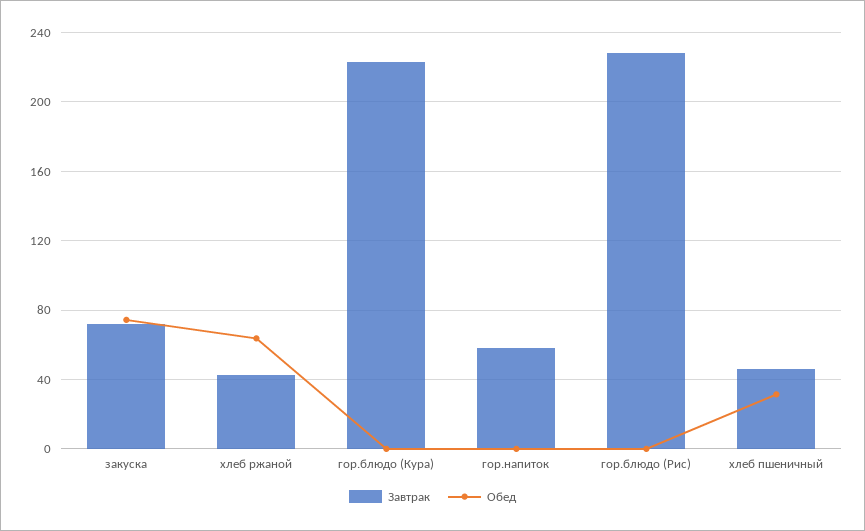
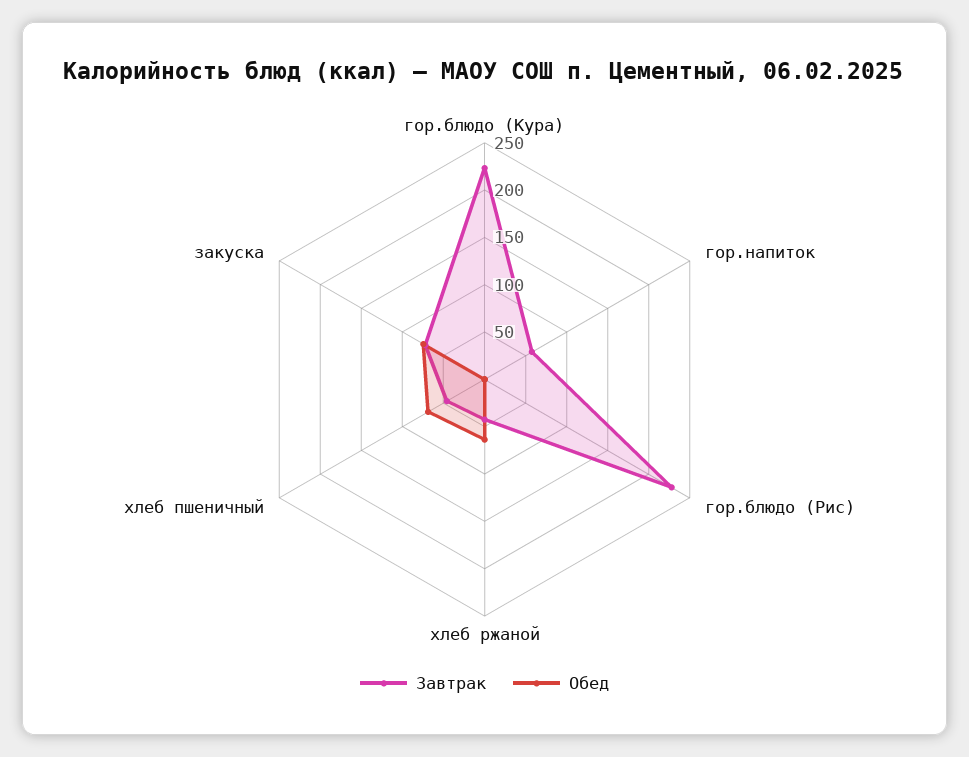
  {
    "Завтрак": {
      "закуска": 70,
      "хлеб ржаной": 40,
      "гор.блюдо (Кура)": 225,
      "гор.напиток": 60,
      "гор.блюдо (Рис)": 230,
      "хлеб пшеничный": 45
    },
    "Обед": {
      "закуска": 75,
      "хлеб ржаной": 65,
      "гор.блюдо (Кура)": 0,
      "гор.напиток": 0,
      "гор.блюдо (Рис)": 0,
-     "хлеб пшеничный": 30
+     "хлеб пшеничный": 70
    }
  }

